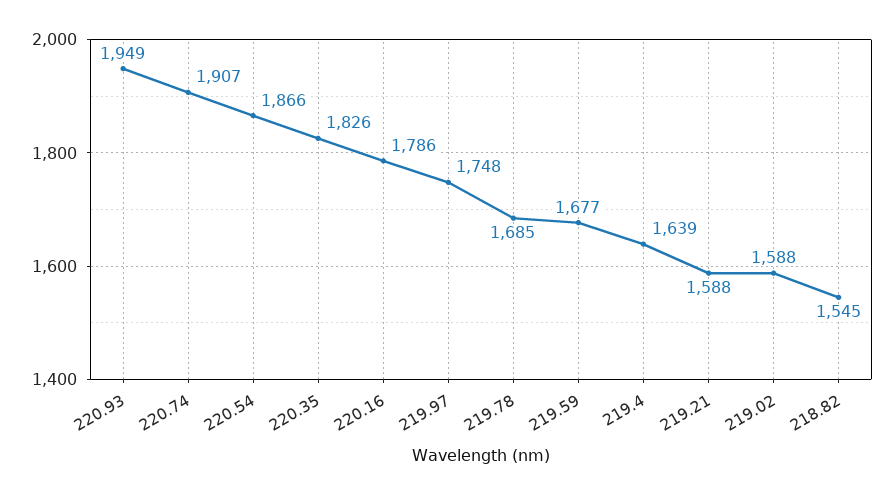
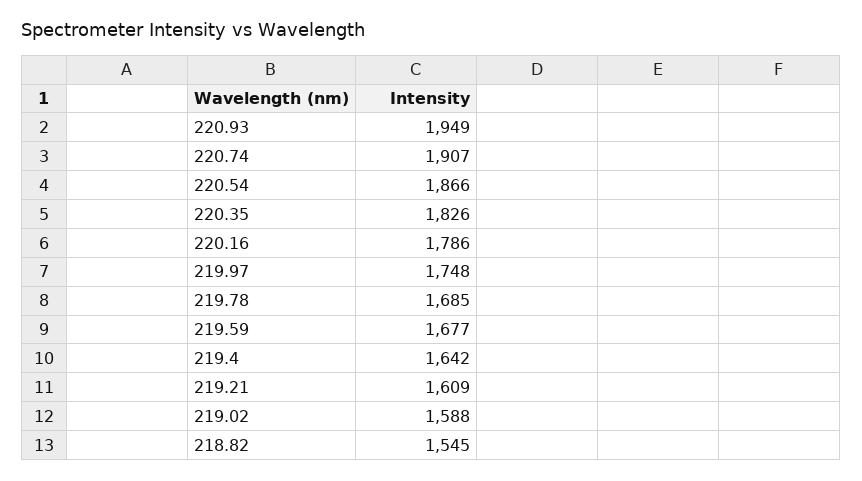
  {
    "220.93": 1949,
    "220.74": 1907,
    "220.54": 1866,
    "220.35": 1826,
    "220.16": 1786,
    "219.97": 1748,
    "219.78": 1685,
    "219.59": 1677,
-   "219.4": 1639,
+   "219.4": 1642,
-   "219.21": 1588,
+   "219.21": 1609,
    "219.02": 1588,
    "218.82": 1545
  }

